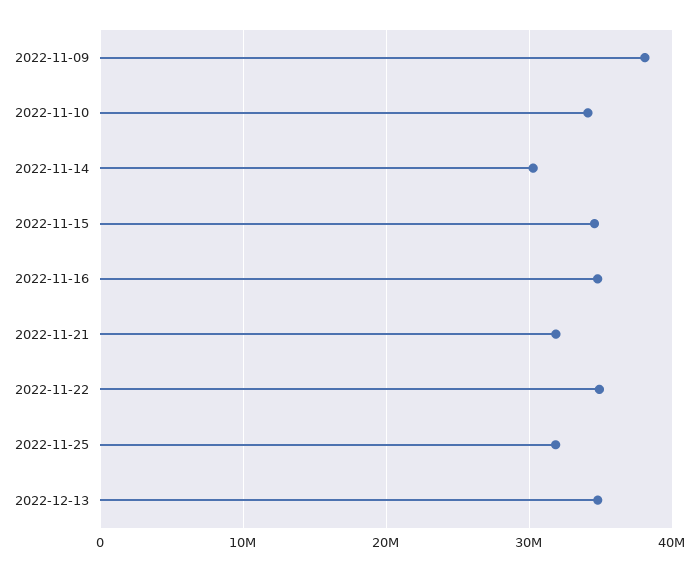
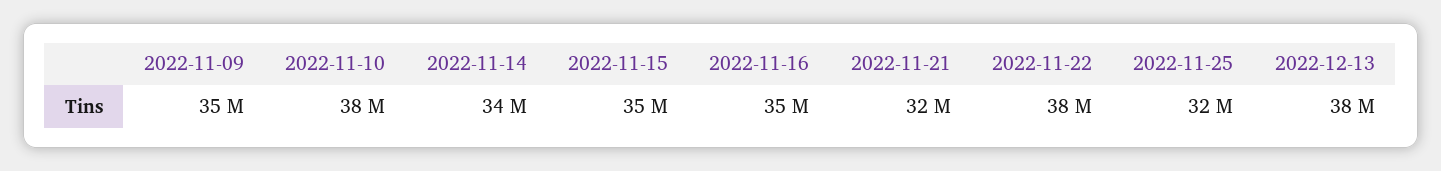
  {
-   "2022-11-09": 38000000,
+   "2022-11-09": 35000000,
-   "2022-11-10": 34000000,
+   "2022-11-10": 38000000,
-   "2022-11-14": 30000000,
+   "2022-11-14": 34000000,
    "2022-11-15": 35000000,
    "2022-11-16": 35000000,
    "2022-11-21": 32000000,
-   "2022-11-22": 35000000,
+   "2022-11-22": 38000000,
    "2022-11-25": 32000000,
-   "2022-12-13": 35000000
+   "2022-12-13": 38000000
  }

